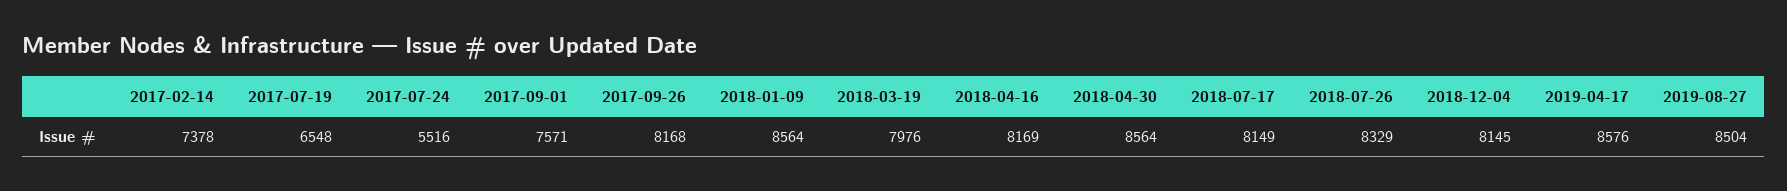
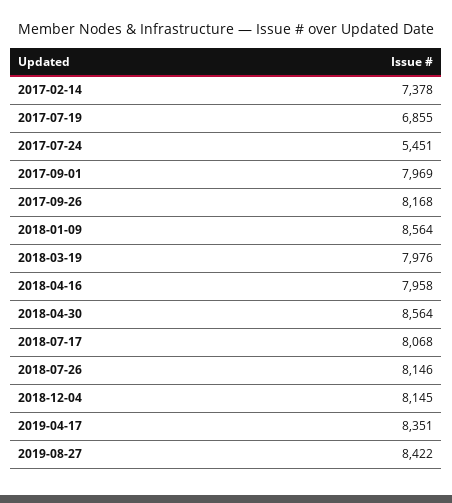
  {
    "2017-02-14": 7378,
-   "2017-07-19": 6548,
+   "2017-07-19": 6855,
-   "2017-07-24": 5516,
+   "2017-07-24": 5451,
-   "2017-09-01": 7571,
+   "2017-09-01": 7969,
    "2017-09-26": 8168,
    "2018-01-09": 8564,
    "2018-03-19": 7976,
-   "2018-04-16": 8169,
+   "2018-04-16": 7958,
    "2018-04-30": 8564,
-   "2018-07-17": 8149,
+   "2018-07-17": 8068,
-   "2018-07-26": 8329,
+   "2018-07-26": 8146,
    "2018-12-04": 8145,
-   "2019-04-17": 8576,
+   "2019-04-17": 8351,
-   "2019-08-27": 8504
+   "2019-08-27": 8422
  }

